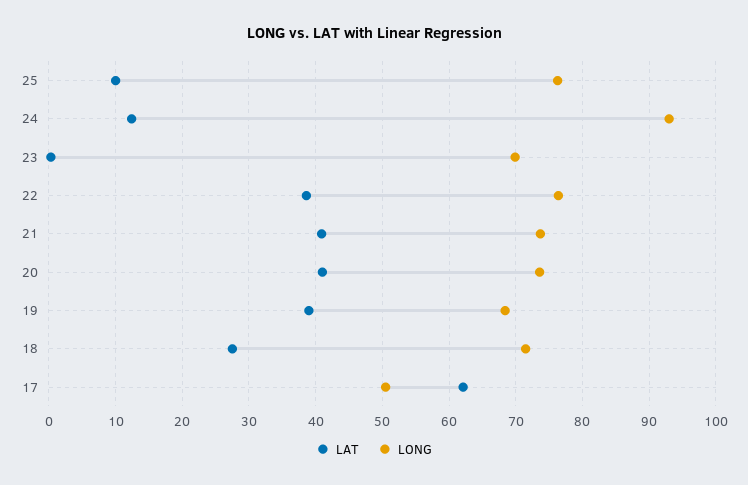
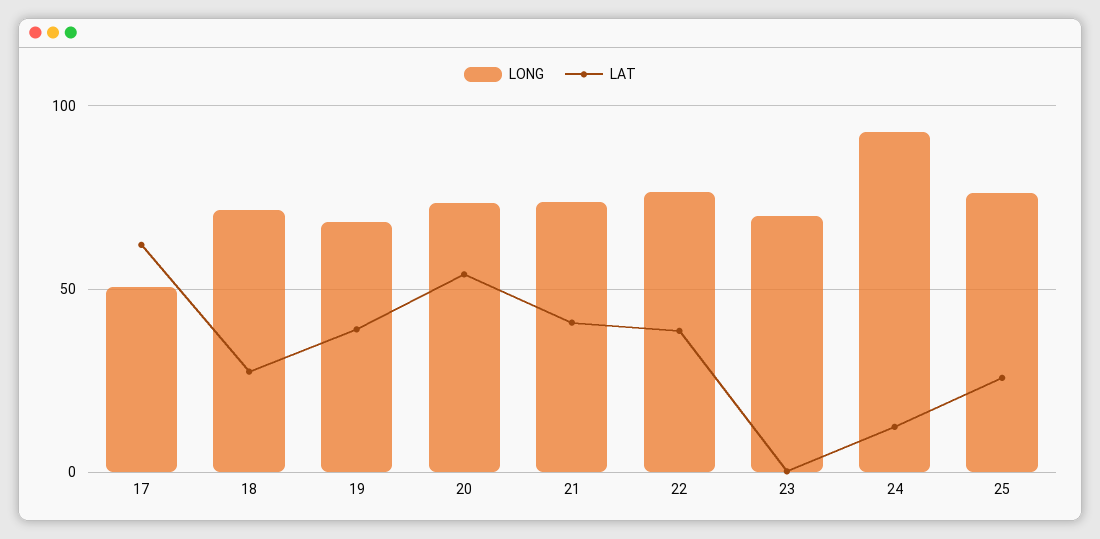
  {
    "LAT": {
-     "25": 10,
+     "25": 25,
      "24": 12,
      "23": 0,
      "22": 39,
      "21": 41,
-     "20": 41,
+     "20": 55,
      "19": 39,
      "18": 28,
      "17": 62
    },
    "LONG": {
      "25": 76,
      "24": 93,
      "23": 70,
      "22": 76,
      "21": 74,
      "20": 74,
      "19": 68,
      "18": 72,
      "17": 51
    }
  }

